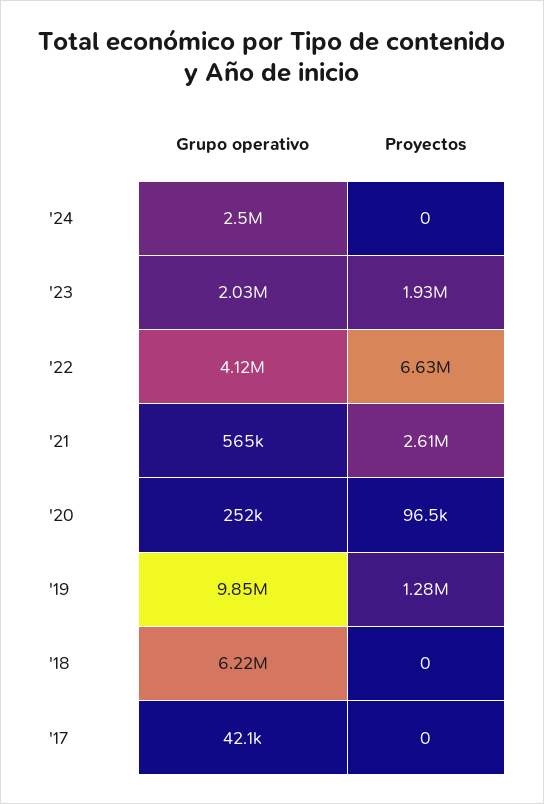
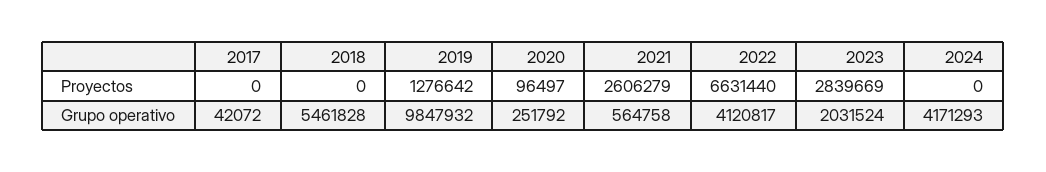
  {
    "Grupo operativo": {
-     "'24": 2500000,
+     "'24": 4171293,
      "'23": 2031524,
      "'22": 4120817,
      "'21": 564758,
      "'20": 251792,
      "'19": 9847932,
-     "'18": 6220000,
+     "'18": 5461828,
      "'17": 42072
    },
    "Proyectos": {
      "'24": 0,
-     "'23": 1930000,
+     "'23": 2839669,
      "'22": 6631440,
      "'21": 2606279,
      "'20": 96497,
      "'19": 1276642,
      "'18": 0,
      "'17": 0
    }
  }

